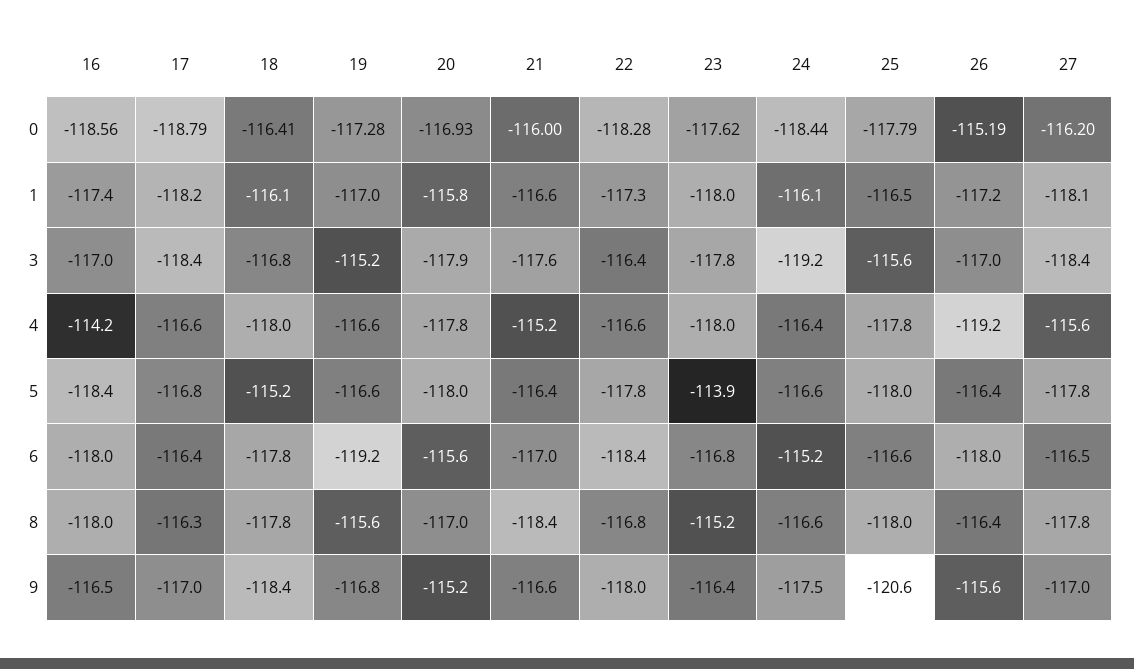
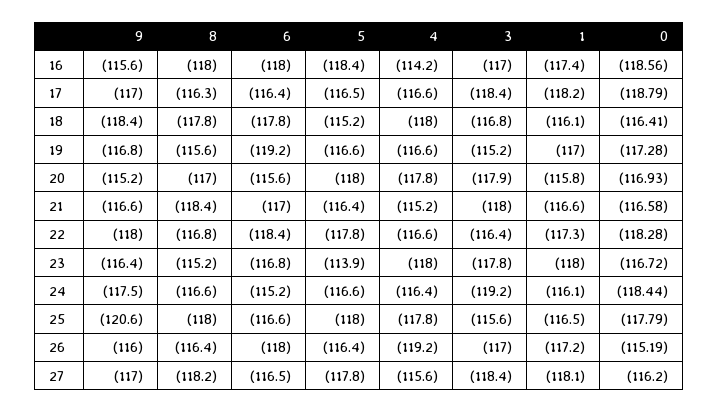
  {
    "16": {
      "0": -118.56,
      "1": -117.4,
      "3": -117,
      "4": -114.2,
      "5": -118.4,
      "6": -118,
      "8": -118,
-     "9": -116.5
+     "9": -115.6
    },
    "17": {
      "0": -118.79,
      "1": -118.2,
      "3": -118.4,
      "4": -116.6,
-     "5": -116.8,
+     "5": -116.5,
      "6": -116.4,
      "8": -116.3,
      "9": -117
    },
    "18": {
      "0": -116.41,
      "1": -116.1,
      "3": -116.8,
      "4": -118,
      "5": -115.2,
      "6": -117.8,
      "8": -117.8,
      "9": -118.4
    },
    "19": {
      "0": -117.28,
      "1": -117,
      "3": -115.2,
      "4": -116.6,
      "5": -116.6,
      "6": -119.2,
      "8": -115.6,
      "9": -116.8
    },
    "20": {
      "0": -116.93,
      "1": -115.8,
      "3": -117.9,
      "4": -117.8,
      "5": -118,
      "6": -115.6,
      "8": -117,
      "9": -115.2
    },
    "21": {
-     "0": -116,
+     "0": -116.58,
      "1": -116.6,
-     "3": -117.6,
+     "3": -118,
      "4": -115.2,
      "5": -116.4,
      "6": -117,
      "8": -118.4,
      "9": -116.6
    },
    "22": {
      "0": -118.28,
      "1": -117.3,
      "3": -116.4,
      "4": -116.6,
      "5": -117.8,
      "6": -118.4,
      "8": -116.8,
      "9": -118
    },
    "23": {
-     "0": -117.62,
+     "0": -116.72,
      "1": -118,
      "3": -117.8,
      "4": -118,
      "5": -113.9,
      "6": -116.8,
      "8": -115.2,
      "9": -116.4
    },
    "24": {
      "0": -118.44,
      "1": -116.1,
      "3": -119.2,
      "4": -116.4,
      "5": -116.6,
      "6": -115.2,
      "8": -116.6,
      "9": -117.5
    },
    "25": {
      "0": -117.79,
      "1": -116.5,
      "3": -115.6,
      "4": -117.8,
      "5": -118,
      "6": -116.6,
      "8": -118,
      "9": -120.6
    },
    "26": {
      "0": -115.19,
      "1": -117.2,
      "3": -117,
      "4": -119.2,
      "5": -116.4,
      "6": -118,
      "8": -116.4,
-     "9": -115.6
+     "9": -116
    },
    "27": {
      "0": -116.2,
      "1": -118.1,
      "3": -118.4,
      "4": -115.6,
      "5": -117.8,
      "6": -116.5,
-     "8": -117.8,
+     "8": -118.2,
      "9": -117
    }
  }

